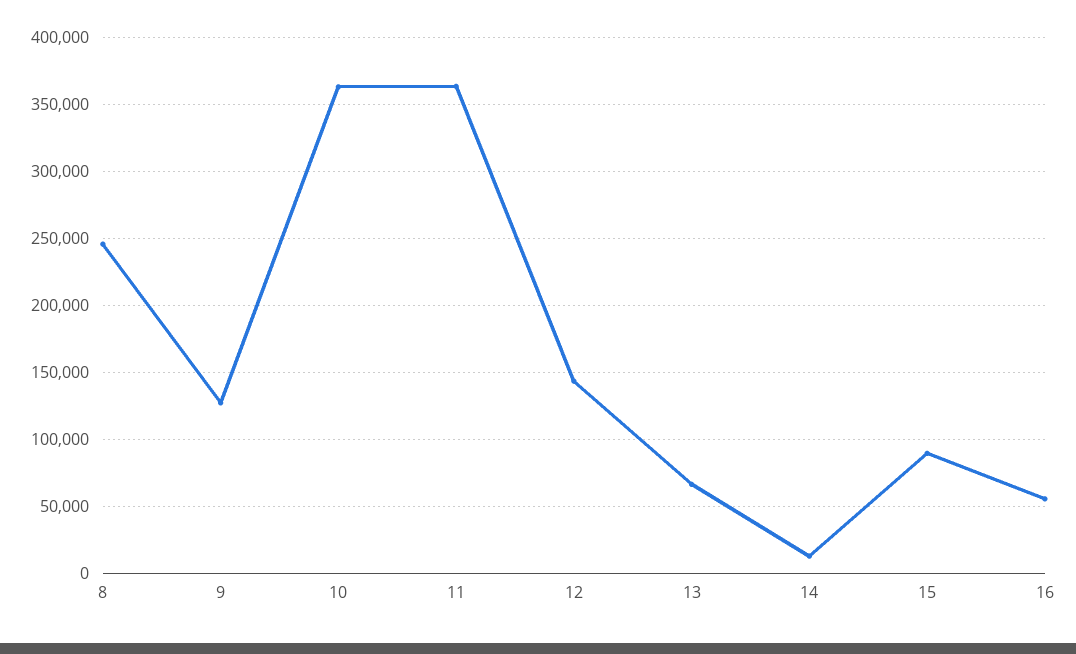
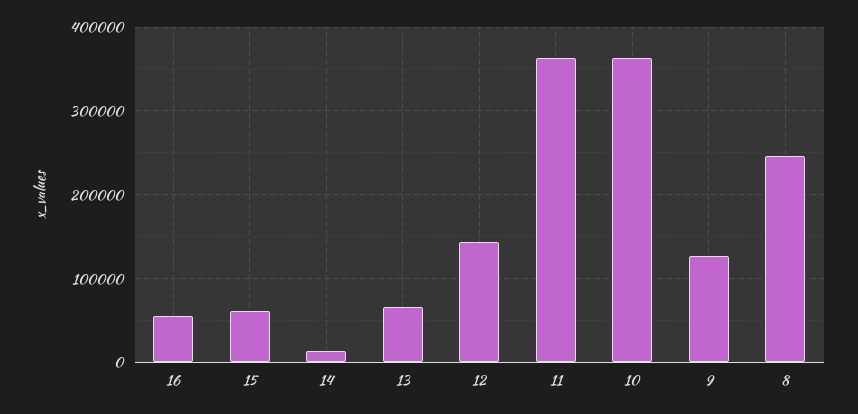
  {
    "8": 245000,
    "9": 125000,
    "10": 365000,
    "11": 365000,
    "12": 145000,
    "13": 65000,
    "14": 15000,
-   "15": 90000,
+   "15": 60000,
    "16": 55000
  }

